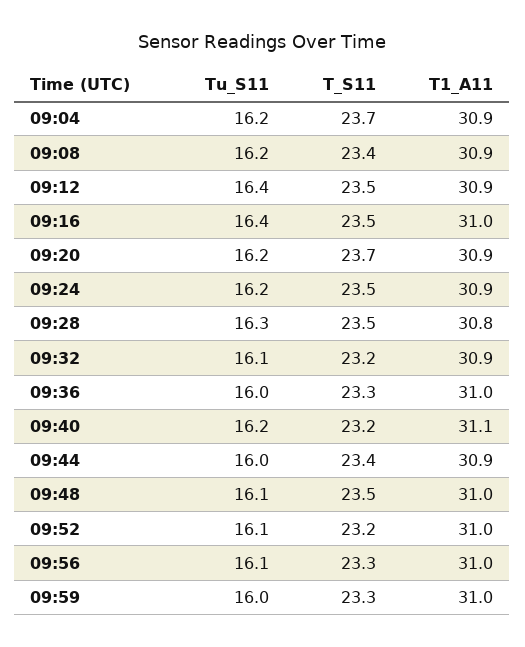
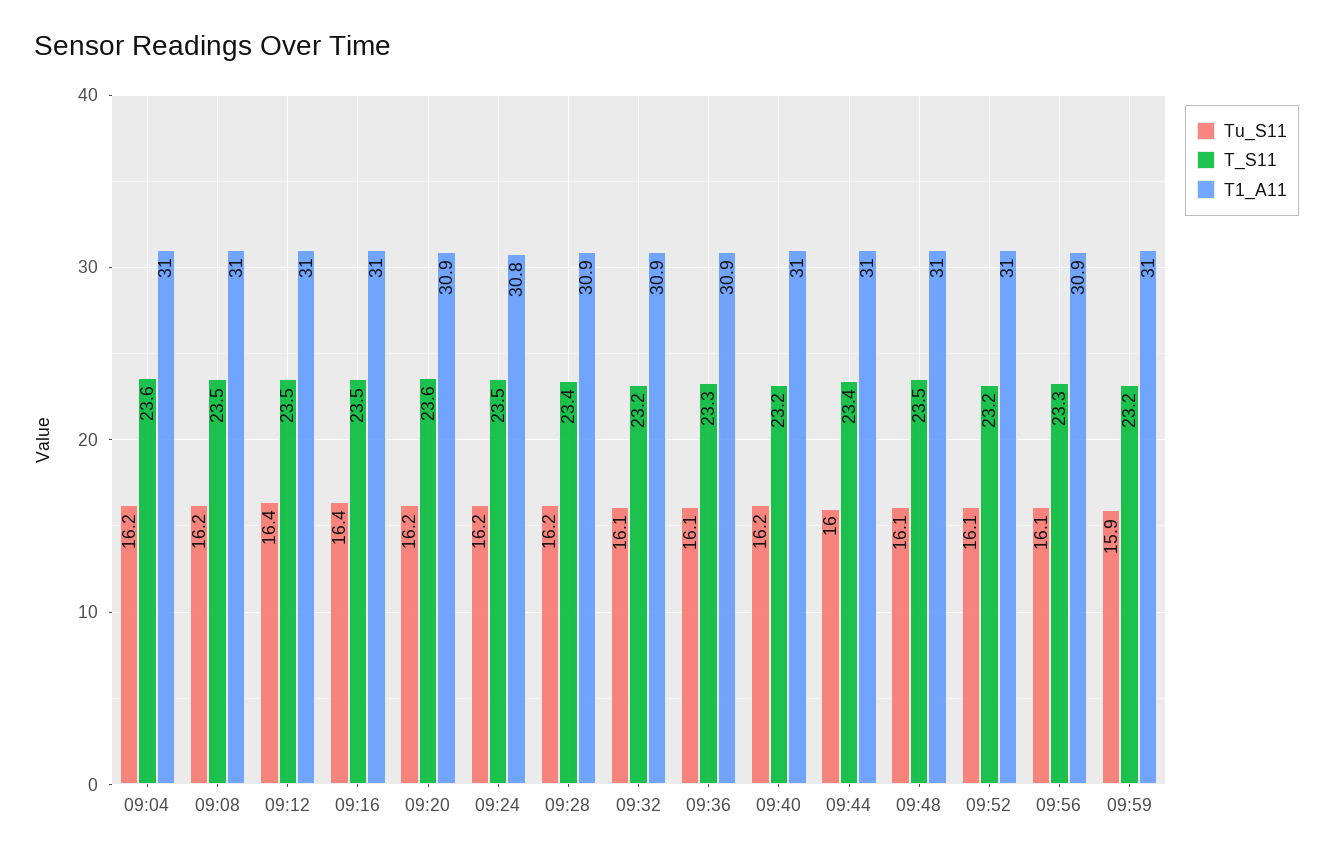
  {
    "Tu_S11": {
      "09:04": 16.2,
      "09:08": 16.2,
      "09:12": 16.4,
      "09:16": 16.4,
      "09:20": 16.2,
      "09:24": 16.2,
-     "09:28": 16.3,
+     "09:28": 16.2,
      "09:32": 16.1,
-     "09:36": 16,
+     "09:36": 16.1,
      "09:40": 16.2,
      "09:44": 16,
      "09:48": 16.1,
      "09:52": 16.1,
      "09:56": 16.1,
-     "09:59": 16
+     "09:59": 15.9
    },
    "T_S11": {
-     "09:04": 23.7,
+     "09:04": 23.6,
-     "09:08": 23.4,
+     "09:08": 23.5,
      "09:12": 23.5,
      "09:16": 23.5,
-     "09:20": 23.7,
+     "09:20": 23.6,
      "09:24": 23.5,
-     "09:28": 23.5,
+     "09:28": 23.4,
      "09:32": 23.2,
      "09:36": 23.3,
      "09:40": 23.2,
      "09:44": 23.4,
      "09:48": 23.5,
      "09:52": 23.2,
      "09:56": 23.3,
-     "09:59": 23.3
+     "09:59": 23.2
    },
    "T1_A11": {
-     "09:04": 30.9,
+     "09:04": 31,
-     "09:08": 30.9,
+     "09:08": 31,
-     "09:12": 30.9,
+     "09:12": 31,
      "09:16": 31,
      "09:20": 30.9,
-     "09:24": 30.9,
+     "09:24": 30.8,
-     "09:28": 30.8,
+     "09:28": 30.9,
      "09:32": 30.9,
-     "09:36": 31,
+     "09:36": 30.9,
-     "09:40": 31.1,
+     "09:40": 31,
-     "09:44": 30.9,
+     "09:44": 31,
      "09:48": 31,
      "09:52": 31,
-     "09:56": 31,
+     "09:56": 30.9,
      "09:59": 31
    }
  }

